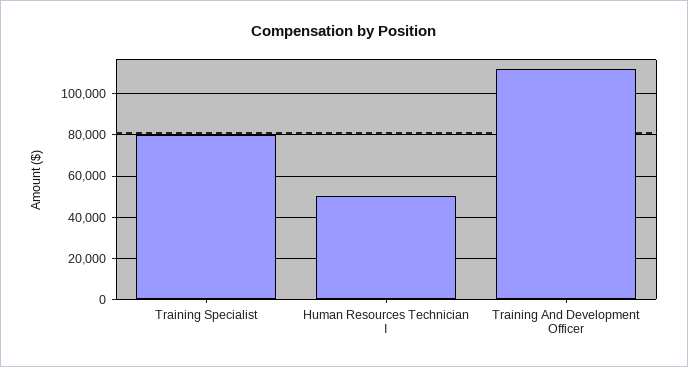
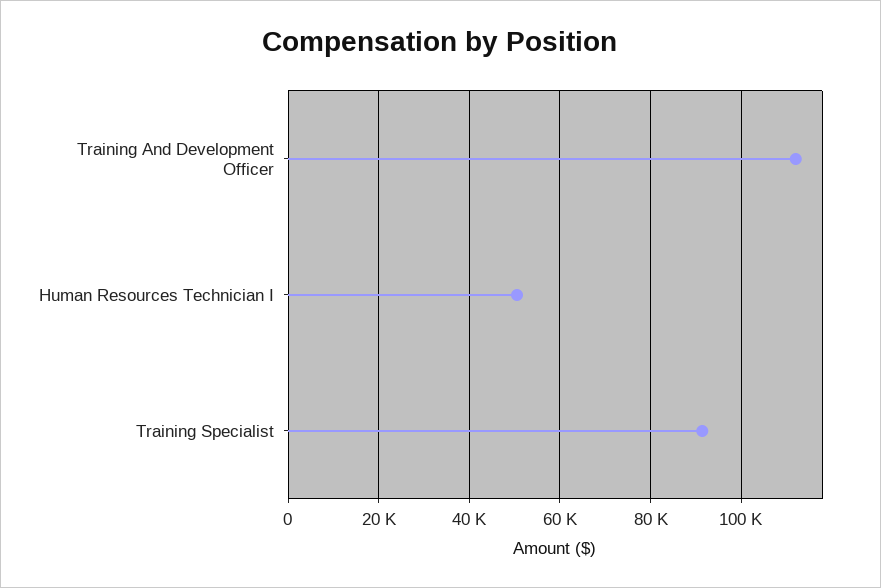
  {
-   "Training Specialist": 80000,
+   "Training Specialist": 92000,
    "Human Resources Technician I": 50000,
    "Training And Development Officer": 112000
  }

